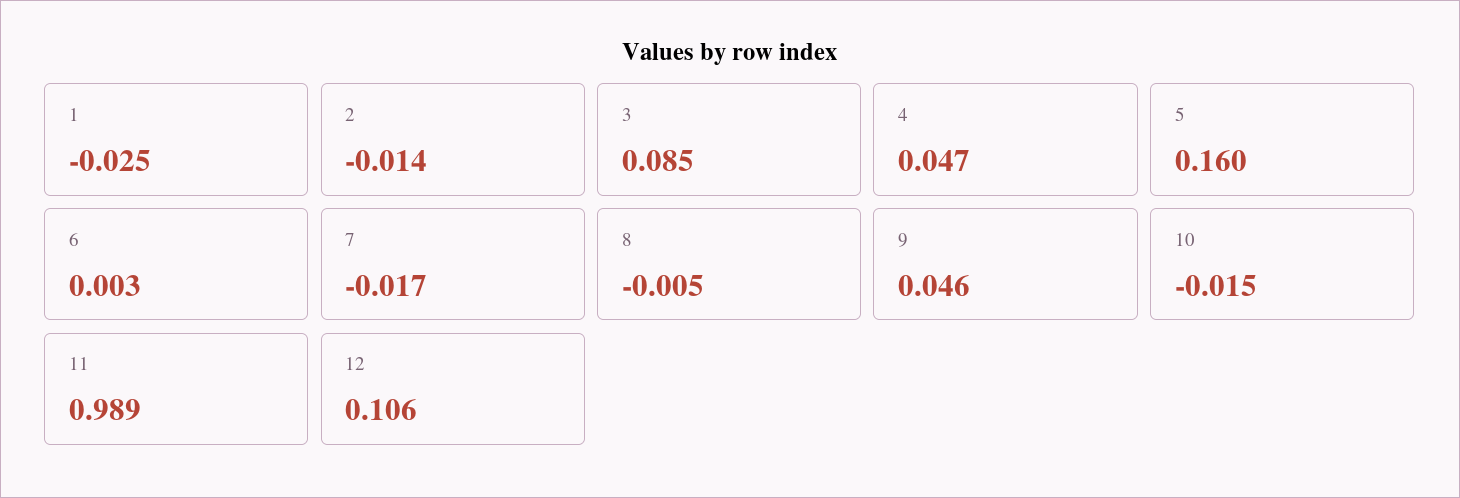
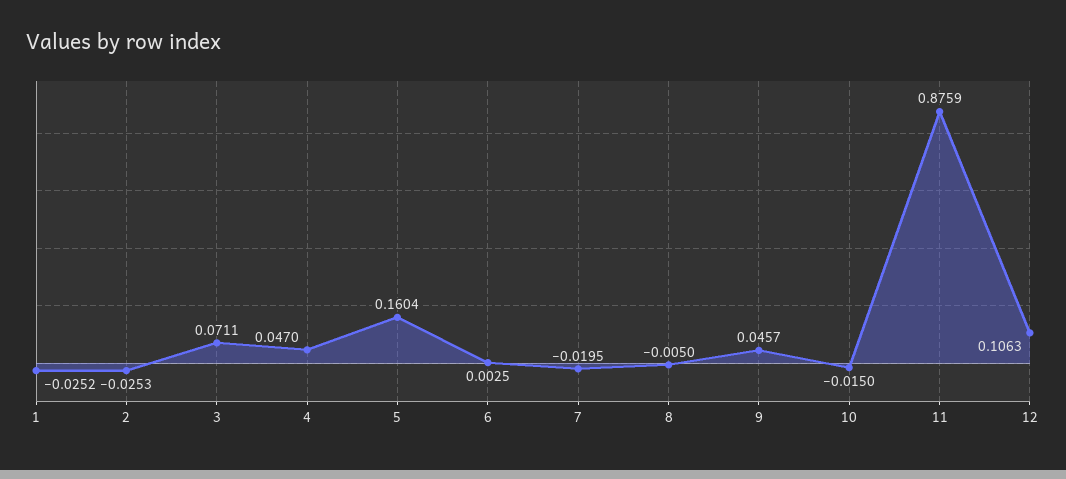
  {
    "1": -0.0252,
-   "2": -0.014,
+   "2": -0.0253,
-   "3": 0.085,
+   "3": 0.0711,
    "4": 0.047,
    "5": 0.1604,
    "6": 0.0025,
-   "7": -0.017,
+   "7": -0.0195,
    "8": -0.005,
    "9": 0.0457,
    "10": -0.015,
-   "11": 0.989,
+   "11": 0.8759,
    "12": 0.1063
  }

